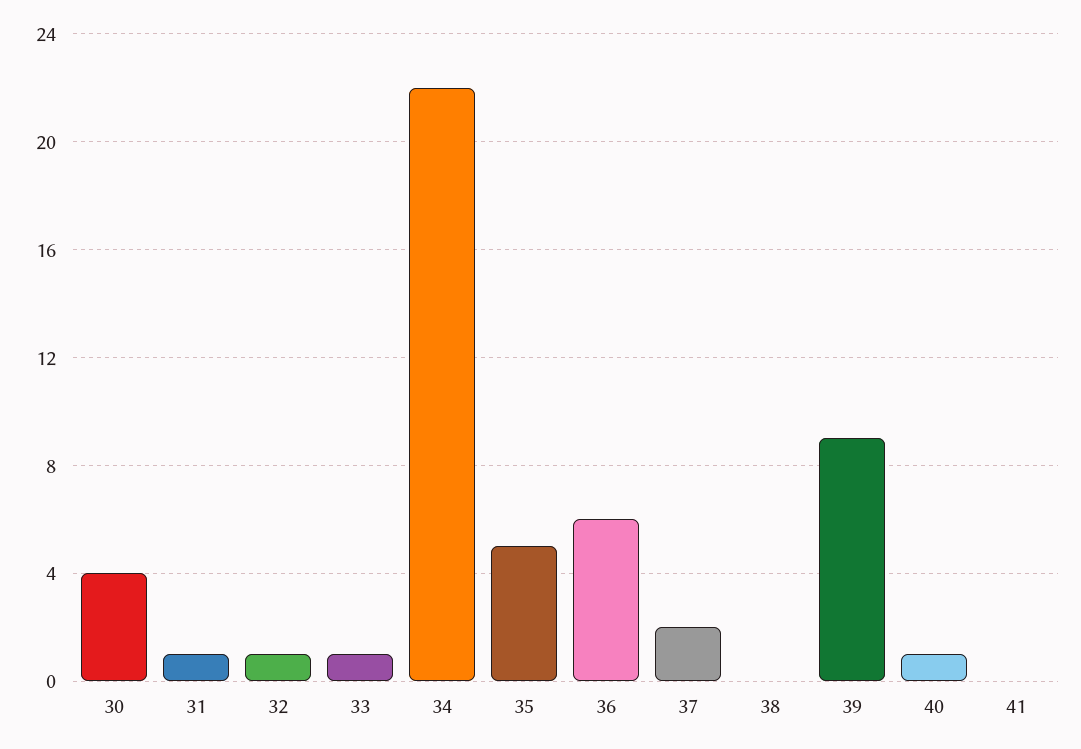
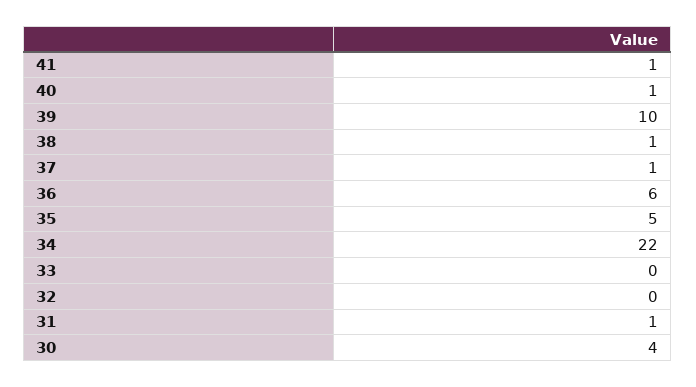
  {
    "30": 4,
    "31": 1,
-   "32": 1,
+   "32": 0,
-   "33": 1,
+   "33": 0,
    "34": 22,
    "35": 5,
    "36": 6,
-   "37": 2,
+   "37": 1,
-   "38": 0,
+   "38": 1,
-   "39": 9,
+   "39": 10,
    "40": 1,
-   "41": 0
+   "41": 1
  }

